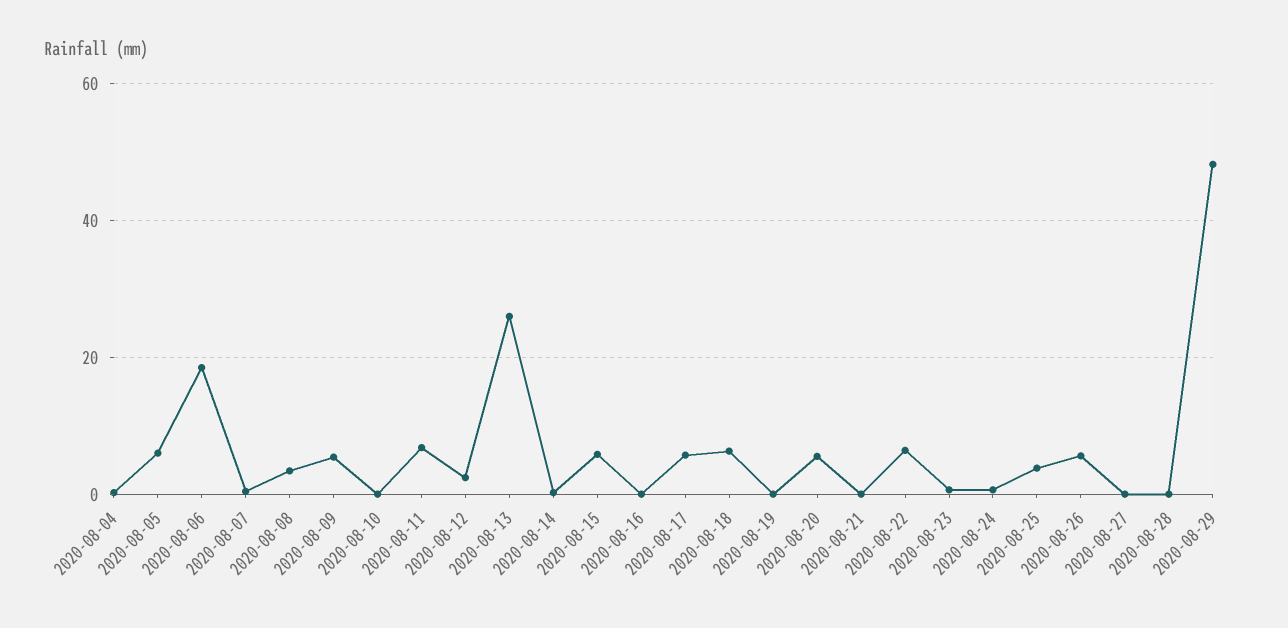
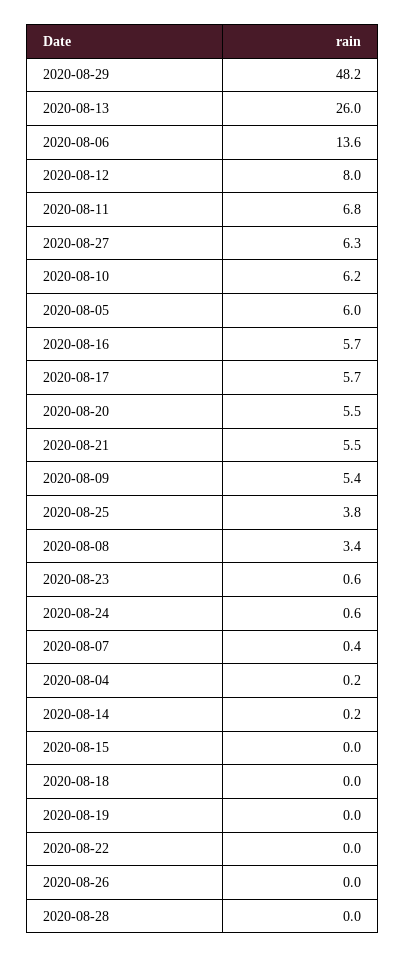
  {
    "2020-08-04": 0.2,
    "2020-08-05": 6,
-   "2020-08-06": 18,
+   "2020-08-06": 13.6,
    "2020-08-07": 0.4,
    "2020-08-08": 3.4,
    "2020-08-09": 5.4,
-   "2020-08-10": 0,
+   "2020-08-10": 6.2,
    "2020-08-11": 6.8,
-   "2020-08-12": 2,
+   "2020-08-12": 8,
    "2020-08-13": 26,
    "2020-08-14": 0.2,
-   "2020-08-15": 6,
+   "2020-08-15": 0,
-   "2020-08-16": 0,
+   "2020-08-16": 5.7,
    "2020-08-17": 5.7,
-   "2020-08-18": 6,
+   "2020-08-18": 0,
    "2020-08-19": 0,
    "2020-08-20": 5.5,
-   "2020-08-21": 0,
+   "2020-08-21": 5.5,
-   "2020-08-22": 6,
+   "2020-08-22": 0,
    "2020-08-23": 0.6,
    "2020-08-24": 0.6,
    "2020-08-25": 3.8,
-   "2020-08-26": 6,
+   "2020-08-26": 0,
-   "2020-08-27": 0,
+   "2020-08-27": 6.3,
    "2020-08-28": 0,
    "2020-08-29": 48.2
  }

